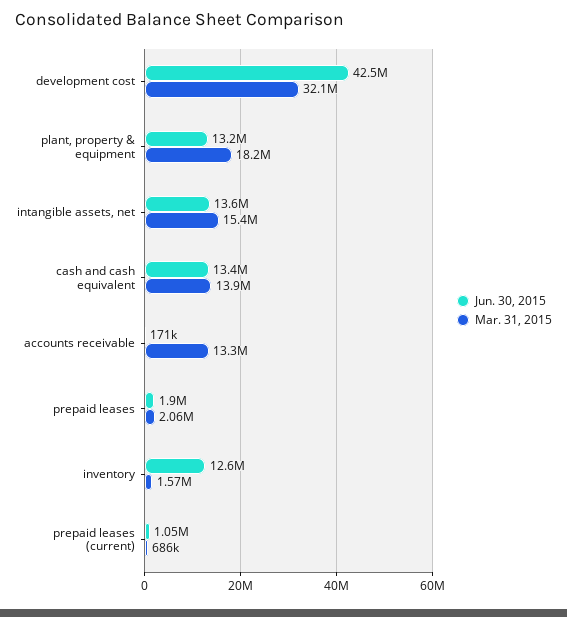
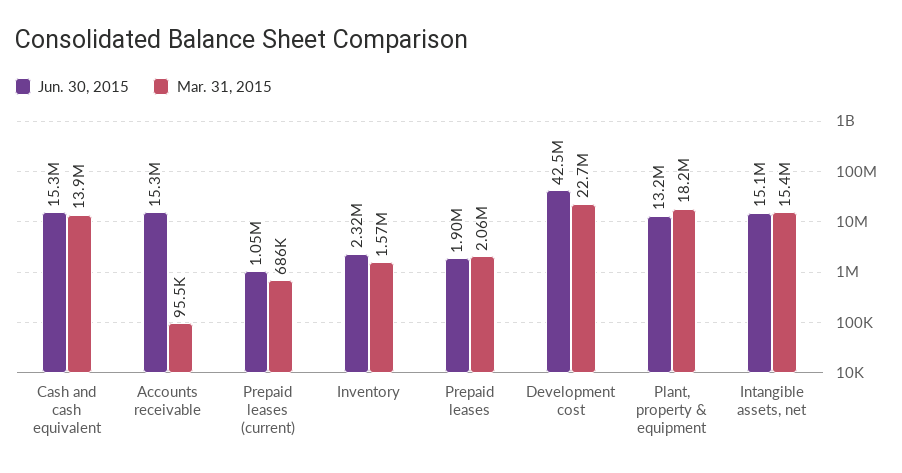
  {
    "Jun. 30, 2015": {
      "development cost": 42500000,
      "plant, property & equipment": 13200000,
-     "intangible assets, net": 13600000,
+     "intangible assets, net": 15100000,
-     "cash and cash equivalent": 13400000,
+     "cash and cash equivalent": 15300000,
-     "accounts receivable": 171000,
+     "accounts receivable": 15300000,
      "prepaid leases": 1900000,
-     "inventory": 12600000,
+     "inventory": 2320000,
      "prepaid leases (current)": 1050000
    },
    "Mar. 31, 2015": {
-     "development cost": 32100000,
+     "development cost": 22700000,
      "plant, property & equipment": 18200000,
      "intangible assets, net": 15400000,
      "cash and cash equivalent": 13900000,
-     "accounts receivable": 13300000,
+     "accounts receivable": 95500,
      "prepaid leases": 2060000,
      "inventory": 1570000,
      "prepaid leases (current)": 686000
    }
  }

